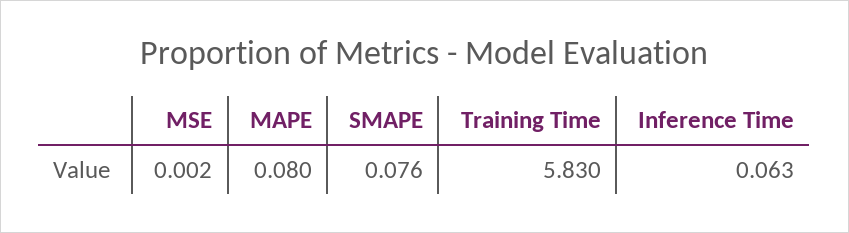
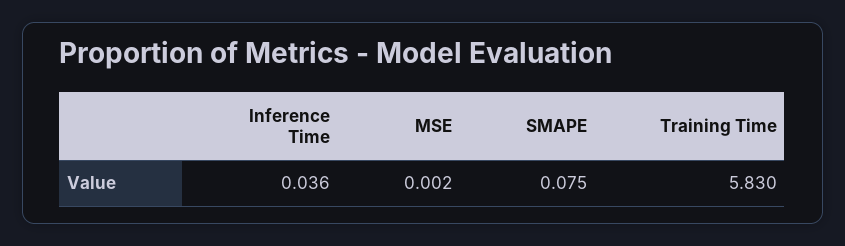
  {
    "MSE": 0.002,
-   "MAPE": 0.08,
-   "SMAPE": 0.076,
+   "SMAPE": 0.075,
    "Training Time": 5.83,
-   "Inference Time": 0.063
+   "Inference Time": 0.036
  }

